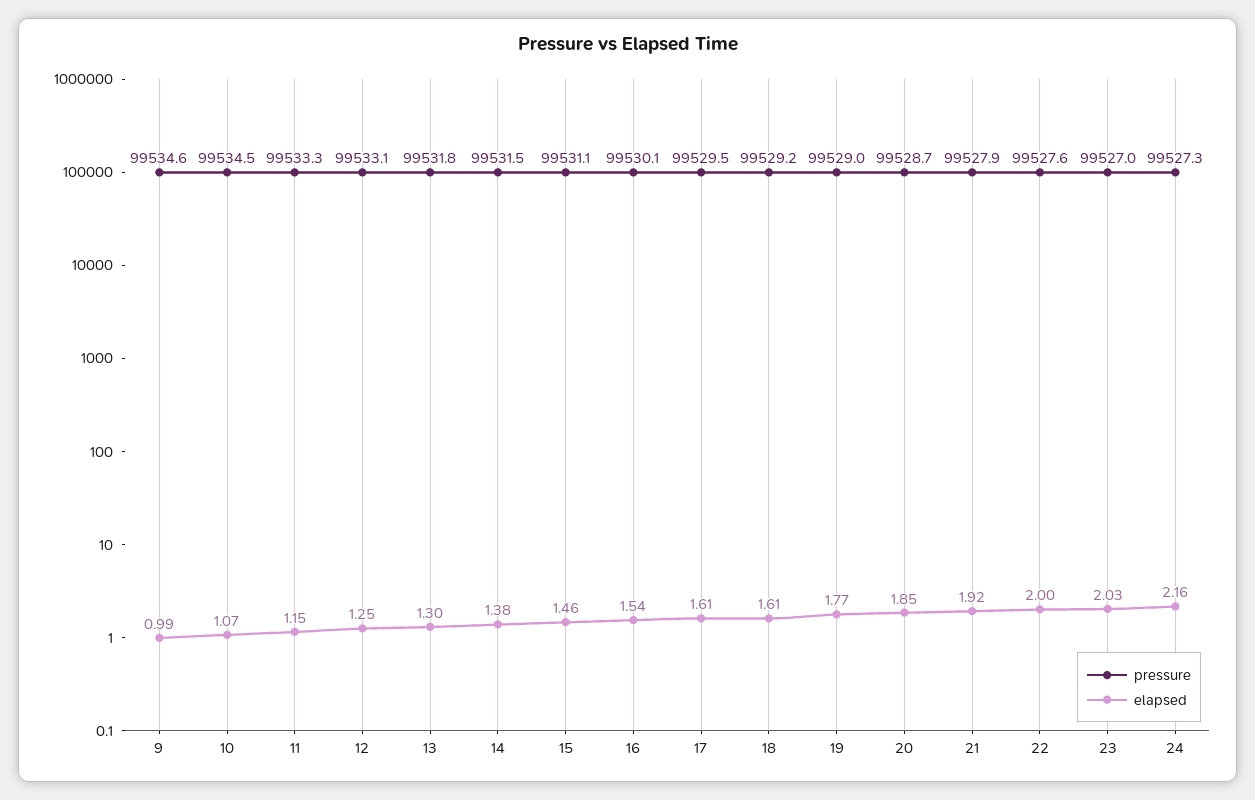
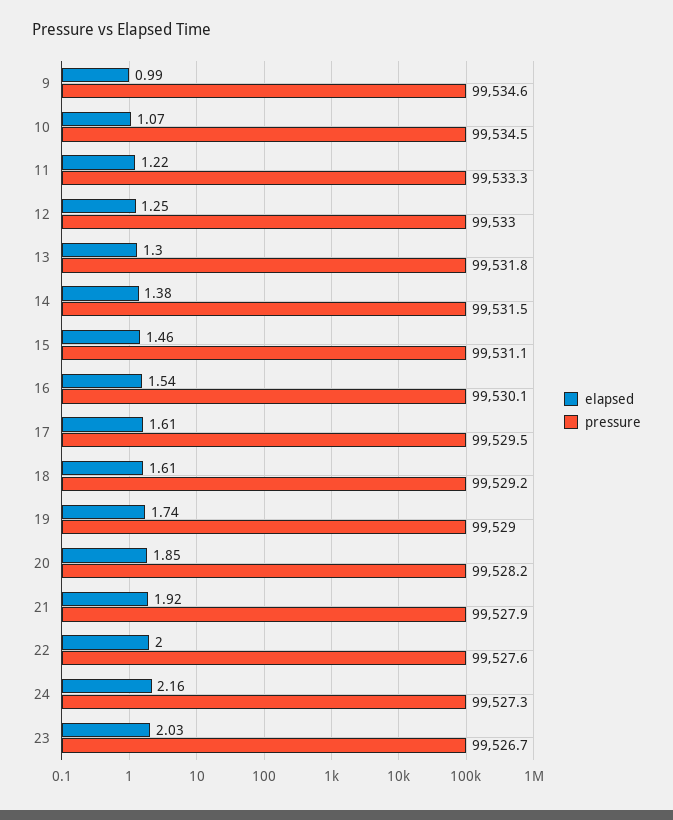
  {
    "pressure": {
      "9": 99534.6,
      "10": 99534.5,
      "11": 99533.3,
-     "12": 99533.1,
+     "12": 99533,
      "13": 99531.8,
      "14": 99531.5,
      "15": 99531.1,
      "16": 99530.1,
      "17": 99529.5,
      "18": 99529.2,
      "19": 99529,
-     "20": 99528.7,
+     "20": 99528.2,
      "21": 99527.9,
      "22": 99527.6,
-     "23": 99527,
+     "23": 99526.7,
      "24": 99527.3
    },
    "elapsed": {
      "9": 0.99,
      "10": 1.07,
-     "11": 1.15,
+     "11": 1.22,
      "12": 1.25,
      "13": 1.3,
      "14": 1.38,
      "15": 1.46,
      "16": 1.54,
      "17": 1.61,
      "18": 1.61,
-     "19": 1.77,
+     "19": 1.74,
      "20": 1.85,
      "21": 1.92,
      "22": 2,
      "23": 2.03,
      "24": 2.16
    }
  }

